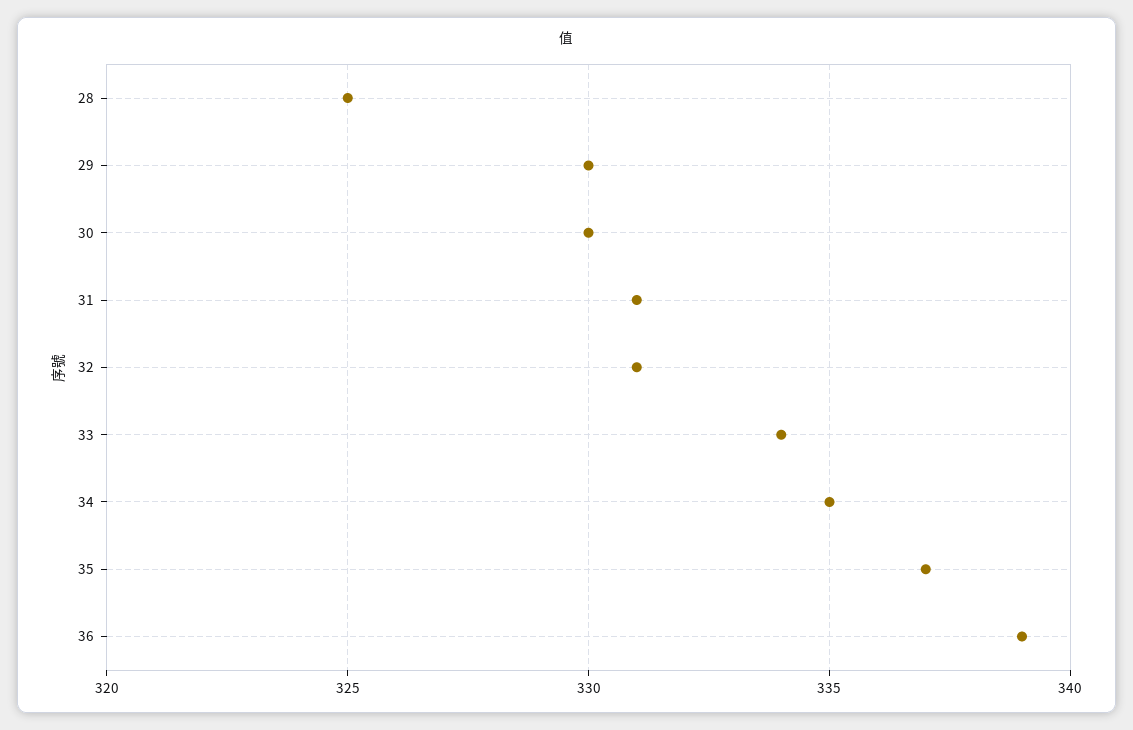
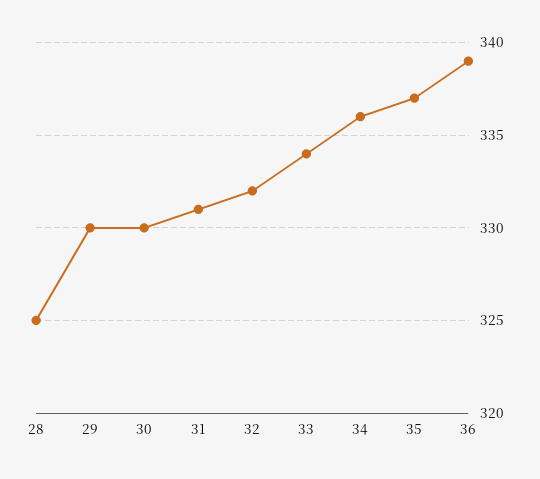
  {
    "28": 325,
    "29": 330,
    "30": 330,
    "31": 331,
-   "32": 331,
+   "32": 332,
    "33": 334,
-   "34": 335,
+   "34": 336,
    "35": 337,
    "36": 339
  }

